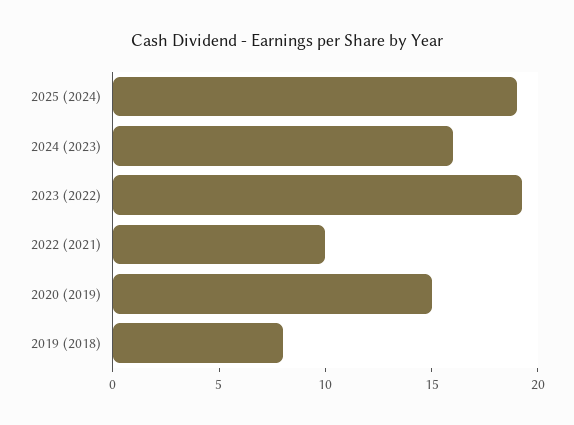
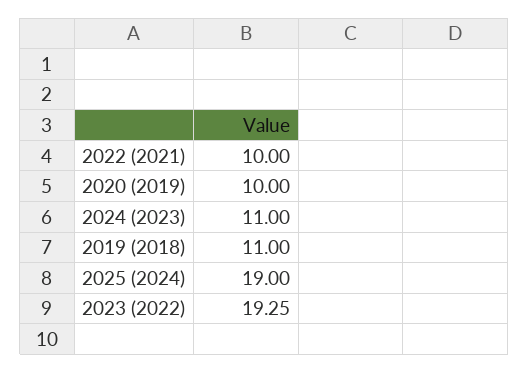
  {
    "2025 (2024)": 19,
-   "2024 (2023)": 16,
+   "2024 (2023)": 11,
    "2023 (2022)": 19.25,
    "2022 (2021)": 10,
-   "2020 (2019)": 15,
+   "2020 (2019)": 10,
-   "2019 (2018)": 8
+   "2019 (2018)": 11
  }

